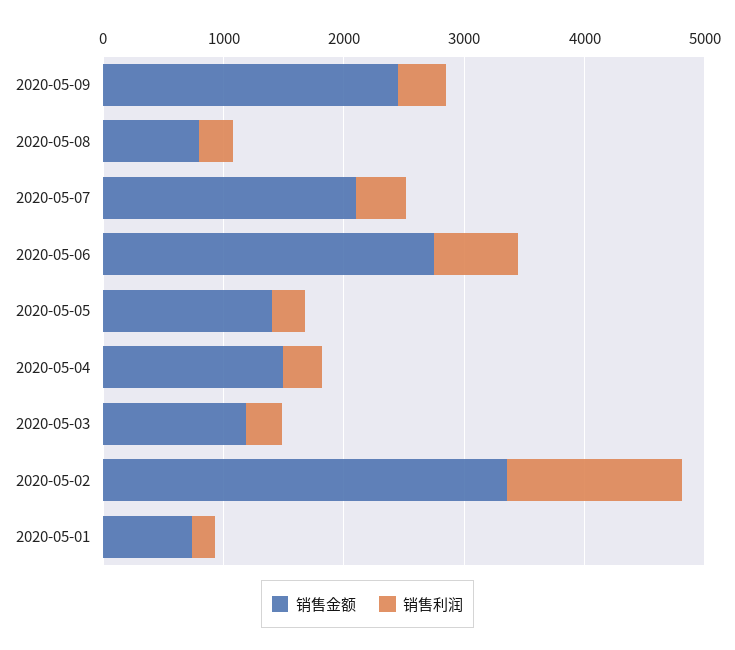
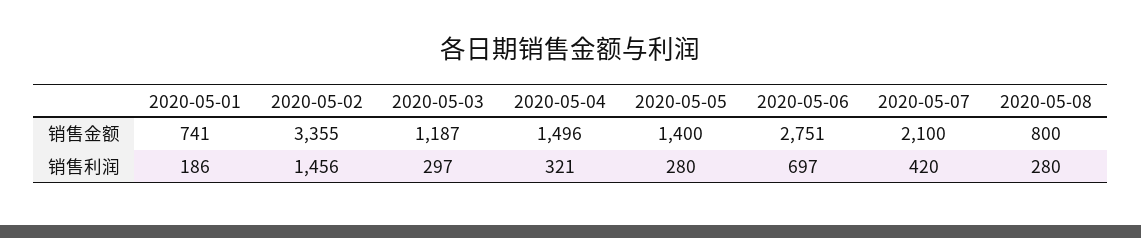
  {
    "销售金额": {
-     "2020-05-09": 2400,
      "2020-05-08": 800,
      "2020-05-07": 2100,
      "2020-05-06": 2751,
      "2020-05-05": 1400,
      "2020-05-04": 1496,
      "2020-05-03": 1187,
      "2020-05-02": 3355,
      "2020-05-01": 741
    },
    "销售利润": {
-     "2020-05-09": 400,
      "2020-05-08": 280,
      "2020-05-07": 420,
      "2020-05-06": 697,
      "2020-05-05": 280,
      "2020-05-04": 321,
      "2020-05-03": 297,
      "2020-05-02": 1456,
      "2020-05-01": 186
    }
  }

